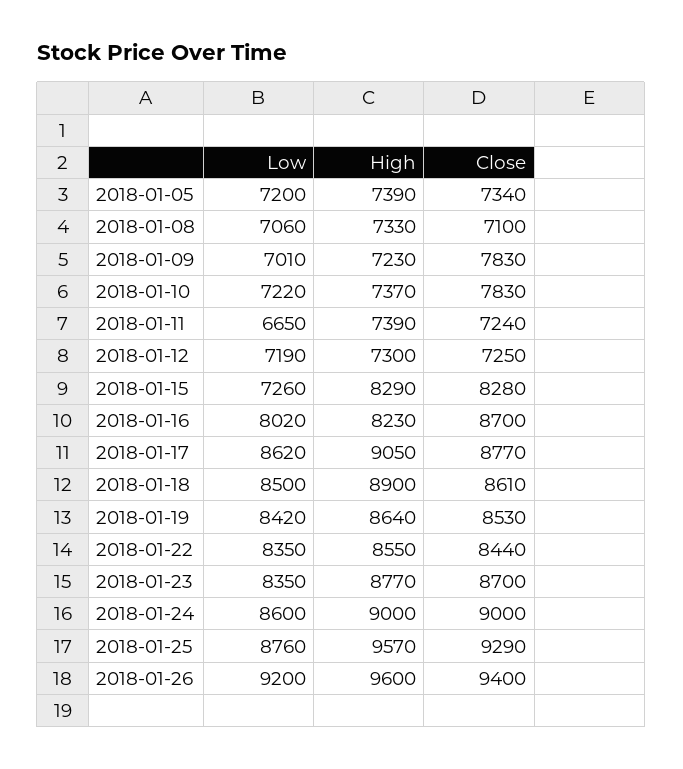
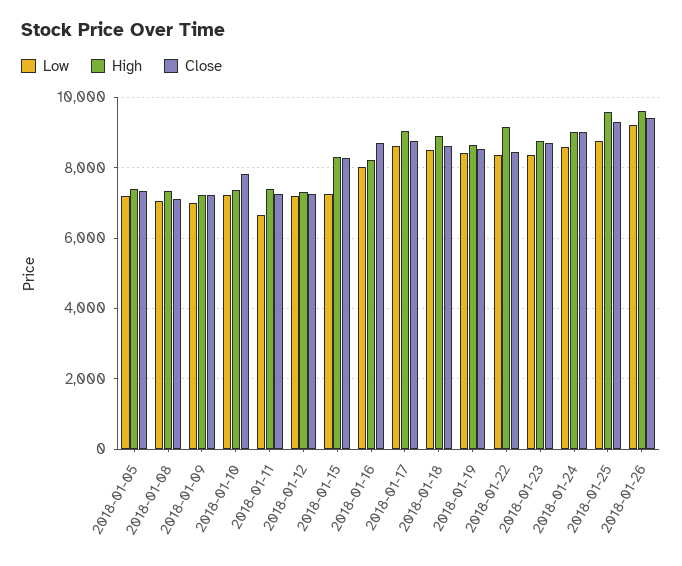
  {
    "Low": {
      "2018-01-05": 7200,
      "2018-01-08": 7060,
      "2018-01-09": 7010,
      "2018-01-10": 7220,
      "2018-01-11": 6650,
      "2018-01-12": 7190,
      "2018-01-15": 7260,
      "2018-01-16": 8020,
      "2018-01-17": 8620,
      "2018-01-18": 8500,
      "2018-01-19": 8420,
      "2018-01-22": 8350,
      "2018-01-23": 8350,
      "2018-01-24": 8600,
      "2018-01-25": 8760,
      "2018-01-26": 9200
    },
    "High": {
      "2018-01-05": 7390,
      "2018-01-08": 7330,
      "2018-01-09": 7230,
      "2018-01-10": 7370,
      "2018-01-11": 7390,
      "2018-01-12": 7300,
      "2018-01-15": 8290,
      "2018-01-16": 8230,
      "2018-01-17": 9050,
      "2018-01-18": 8900,
      "2018-01-19": 8640,
-     "2018-01-22": 8550,
+     "2018-01-22": 9200,
      "2018-01-23": 8770,
      "2018-01-24": 9000,
      "2018-01-25": 9570,
      "2018-01-26": 9600
    },
    "Close": {
      "2018-01-05": 7340,
      "2018-01-08": 7100,
-     "2018-01-09": 7830,
+     "2018-01-09": 7200,
      "2018-01-10": 7830,
      "2018-01-11": 7240,
      "2018-01-12": 7250,
      "2018-01-15": 8280,
      "2018-01-16": 8700,
      "2018-01-17": 8770,
      "2018-01-18": 8610,
      "2018-01-19": 8530,
      "2018-01-22": 8440,
      "2018-01-23": 8700,
      "2018-01-24": 9000,
      "2018-01-25": 9290,
      "2018-01-26": 9400
    }
  }

